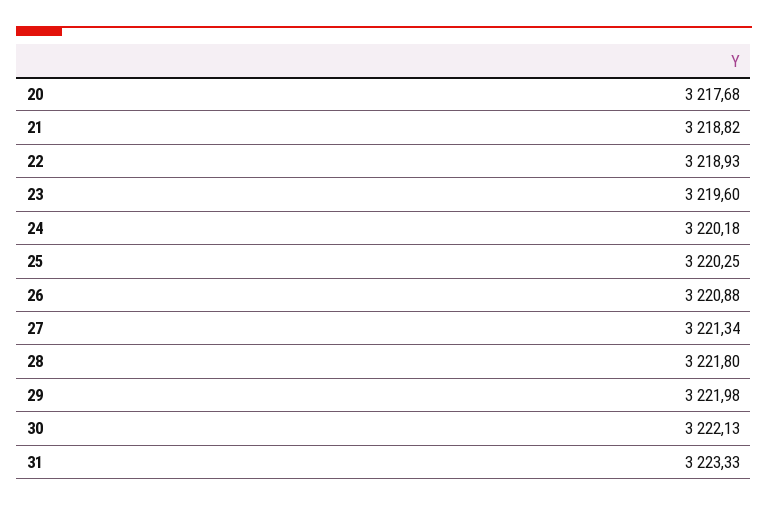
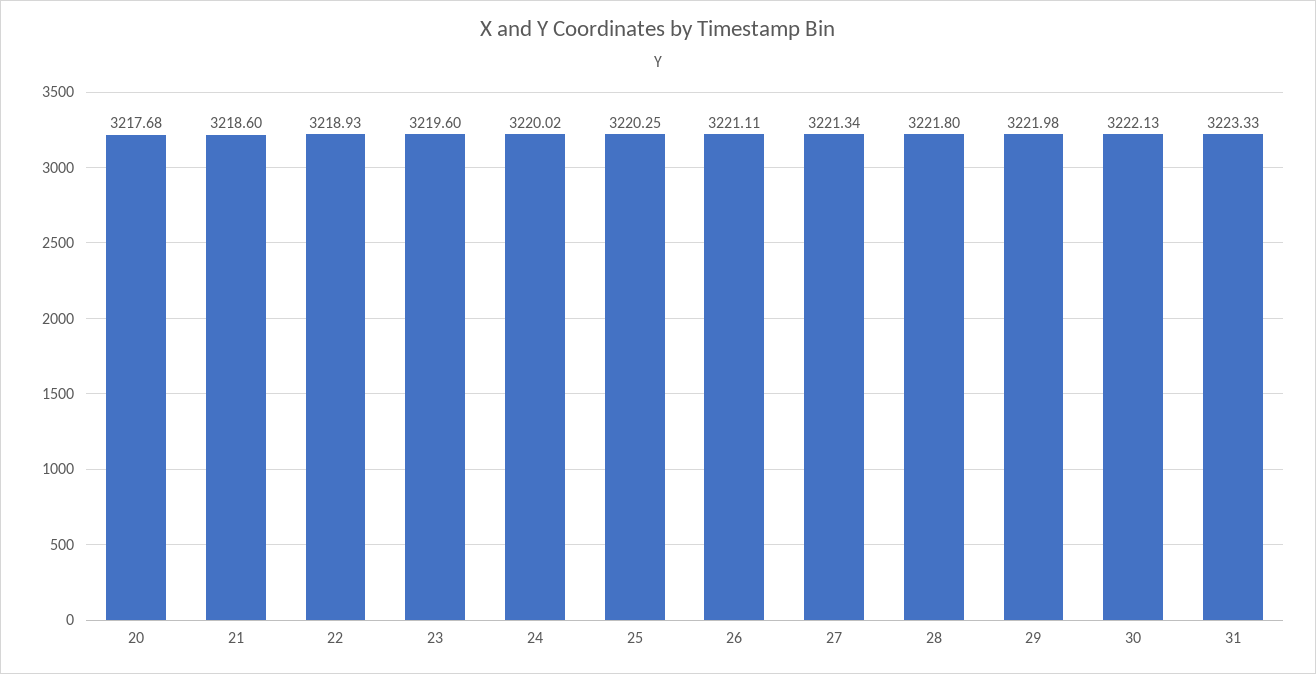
  {
    "20": 3217.68,
-   "21": 3218.82,
+   "21": 3218.6,
    "22": 3218.93,
    "23": 3219.6,
-   "24": 3220.18,
+   "24": 3220.02,
    "25": 3220.25,
-   "26": 3220.88,
+   "26": 3221.11,
    "27": 3221.34,
    "28": 3221.8,
    "29": 3221.98,
    "30": 3222.13,
    "31": 3223.33
  }

